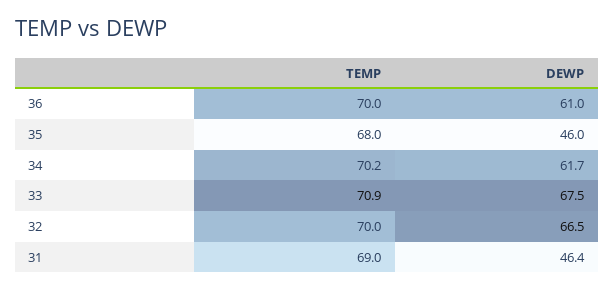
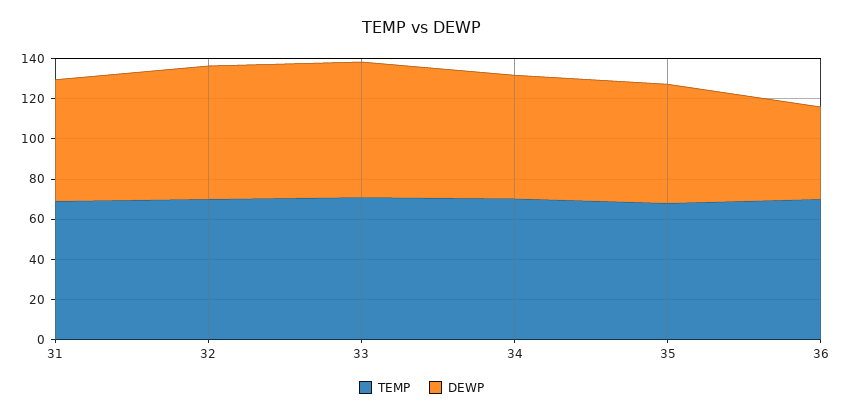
  {
    "TEMP": {
      "36": 70,
      "35": 68,
      "34": 70.2,
      "33": 70.9,
      "32": 70,
      "31": 69
    },
    "DEWP": {
-     "36": 61,
+     "36": 45,
-     "35": 46,
+     "35": 60,
      "34": 61.7,
      "33": 67.5,
      "32": 66.5,
-     "31": 46.4
+     "31": 60
    }
  }

